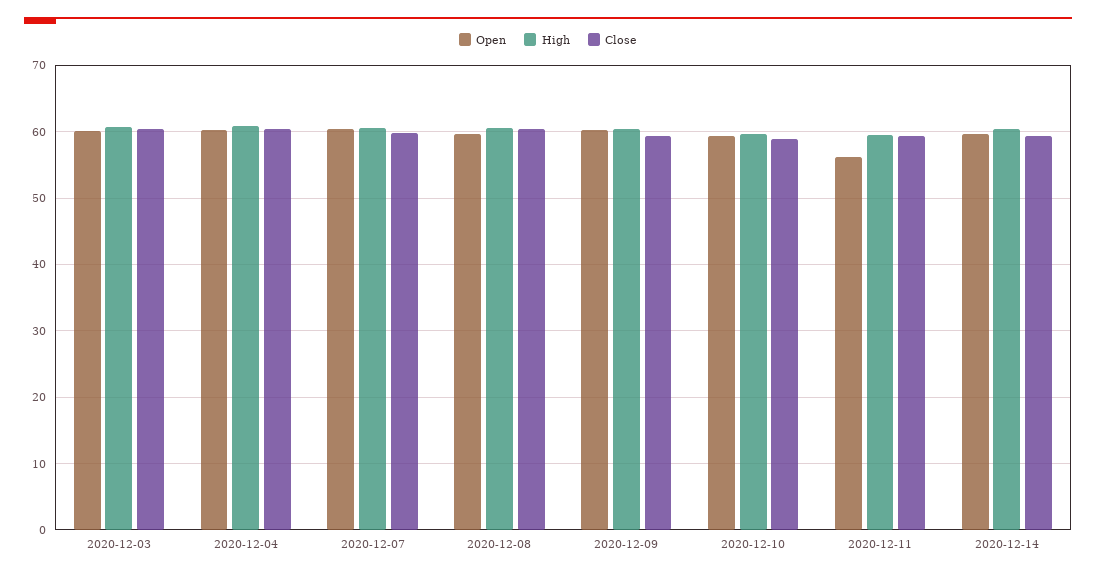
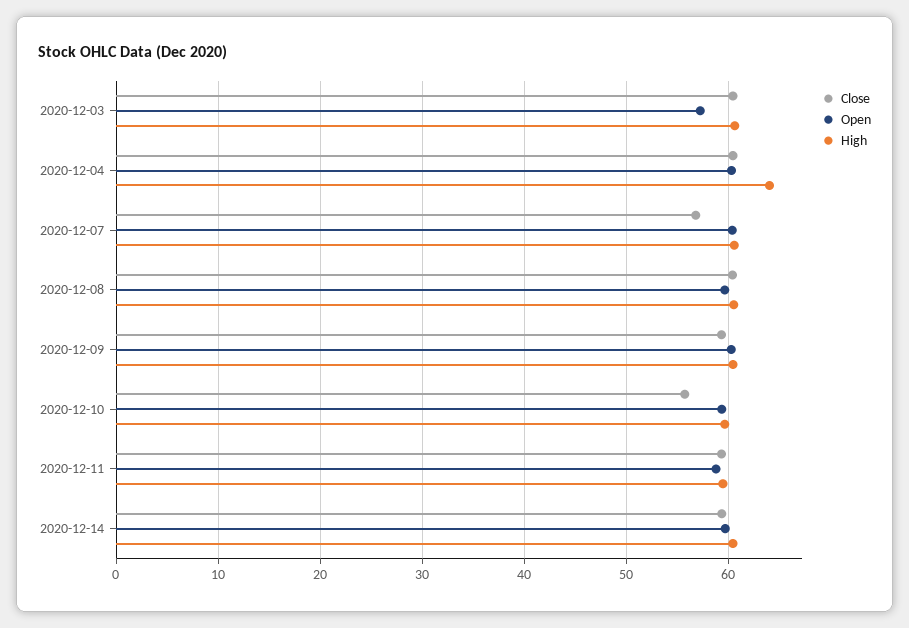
  {
    "Open": {
-     "2020-12-03": 60,
+     "2020-12-03": 57,
      "2020-12-04": 60,
      "2020-12-07": 60,
      "2020-12-08": 60,
      "2020-12-09": 60,
      "2020-12-10": 59,
-     "2020-12-11": 56,
+     "2020-12-11": 59,
      "2020-12-14": 60
    },
    "High": {
      "2020-12-03": 61,
-     "2020-12-04": 61,
+     "2020-12-04": 64,
      "2020-12-07": 61,
      "2020-12-08": 61,
      "2020-12-09": 60,
      "2020-12-10": 60,
      "2020-12-11": 59,
      "2020-12-14": 60
    },
    "Close": {
      "2020-12-03": 60,
      "2020-12-04": 60,
-     "2020-12-07": 60,
+     "2020-12-07": 57,
      "2020-12-08": 60,
      "2020-12-09": 59,
-     "2020-12-10": 59,
+     "2020-12-10": 56,
      "2020-12-11": 59,
      "2020-12-14": 59
    }
  }

